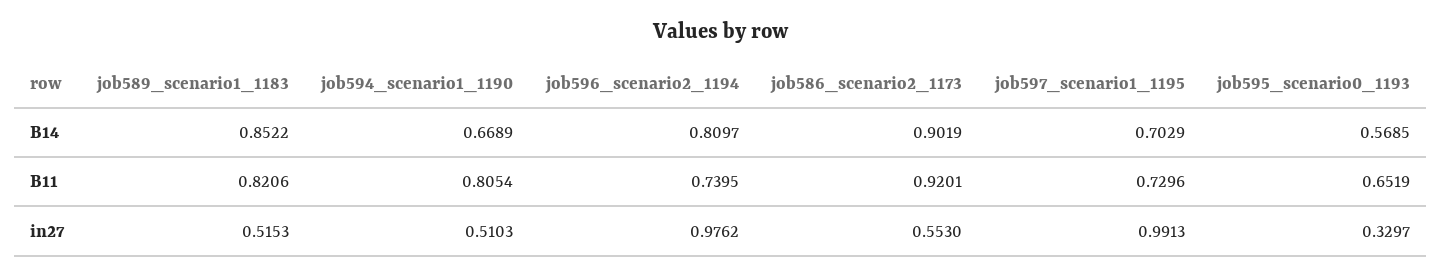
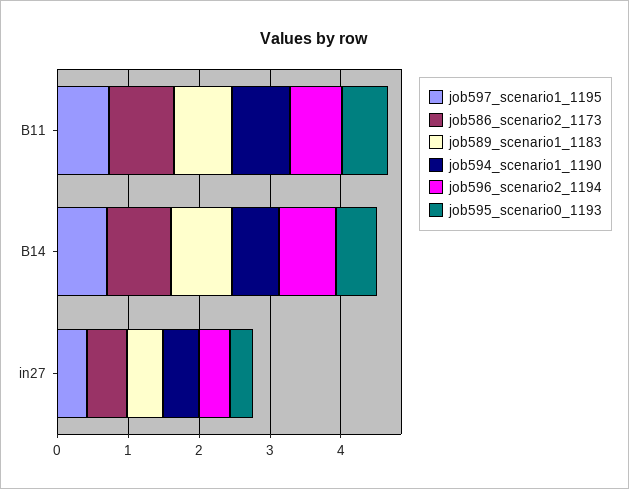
  {
    "job589_scenario1_1183": {
      "B14": 0.8522,
      "B11": 0.8206,
      "in27": 0.5153
    },
    "job594_scenario1_1190": {
      "B14": 0.6689,
      "B11": 0.8054,
      "in27": 0.5103
    },
    "job596_scenario2_1194": {
      "B14": 0.8097,
      "B11": 0.7395,
-     "in27": 0.9762
+     "in27": 0.4
    },
    "job586_scenario2_1173": {
      "B14": 0.9019,
      "B11": 0.9201,
      "in27": 0.553
    },
    "job597_scenario1_1195": {
      "B14": 0.7029,
      "B11": 0.7296,
-     "in27": 0.9913
+     "in27": 0.4
    },
    "job595_scenario0_1193": {
      "B14": 0.5685,
      "B11": 0.6519,
      "in27": 0.3297
    }
  }

